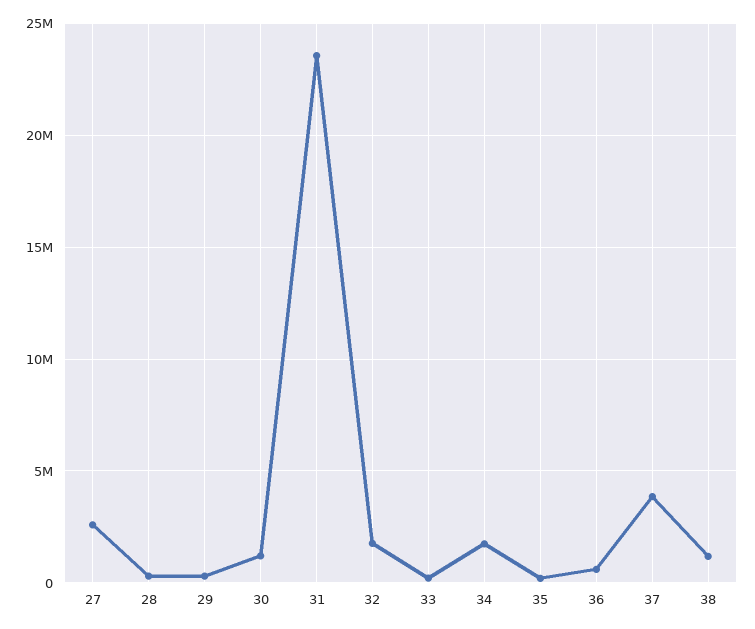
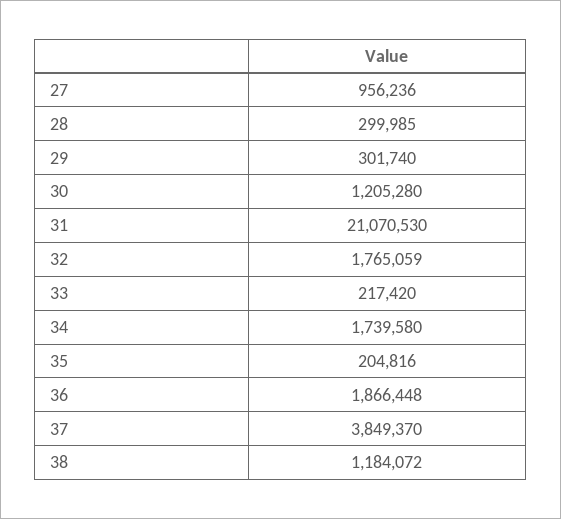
  {
-   "27": 2500000,
+   "27": 956236,
    "28": 299985,
    "29": 301740,
    "30": 1205280,
-   "31": 23500000,
+   "31": 21070530,
    "32": 1765059,
    "33": 217420,
    "34": 1739580,
    "35": 204816,
-   "36": 500000,
+   "36": 1866448,
    "37": 3849370,
    "38": 1184072
  }

